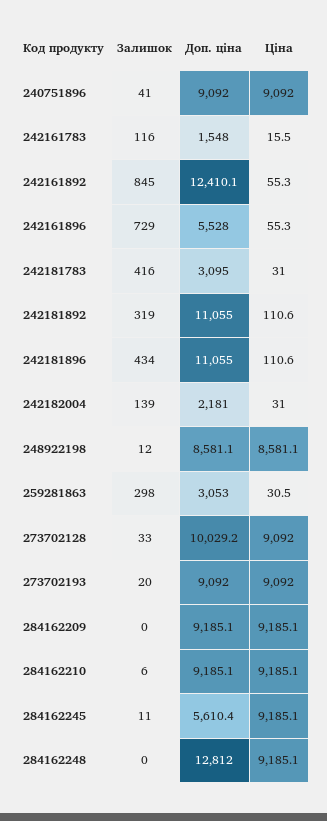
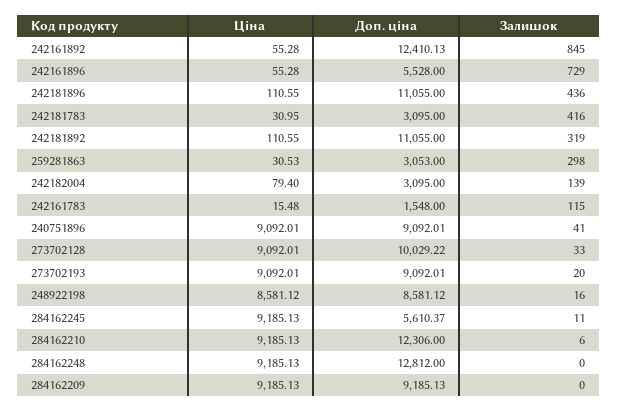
  {
    "Залишок": {
      "240751896": 41,
-     "242161783": 116,
+     "242161783": 115,
      "242161892": 845,
      "242161896": 729,
      "242181783": 416,
      "242181892": 319,
-     "242181896": 434,
+     "242181896": 436,
      "242182004": 139,
-     "248922198": 12,
+     "248922198": 16,
      "259281863": 298,
      "273702128": 33,
      "273702193": 20,
      "284162209": 0,
      "284162210": 6,
      "284162245": 11,
      "284162248": 0
    },
    "Доп. ціна": {
      "240751896": 9092.01,
      "242161783": 1548,
      "242161892": 12410.13,
      "242161896": 5528,
      "242181783": 3095,
      "242181892": 11055,
      "242181896": 11055,
-     "242182004": 2181,
+     "242182004": 3095,
      "248922198": 8581.12,
      "259281863": 3053,
      "273702128": 10029.22,
      "273702193": 9092.01,
      "284162209": 9185.13,
-     "284162210": 9185.1,
+     "284162210": 12306,
      "284162245": 5610.37,
      "284162248": 12812
    },
    "Ціна": {
      "240751896": 9092.01,
      "242161783": 15.48,
      "242161892": 55.28,
      "242161896": 55.28,
      "242181783": 30.95,
      "242181892": 110.55,
      "242181896": 110.55,
-     "242182004": 31,
+     "242182004": 79.4,
      "248922198": 8581.12,
      "259281863": 30.53,
      "273702128": 9092.01,
      "273702193": 9092.01,
      "284162209": 9185.13,
      "284162210": 9185.13,
      "284162245": 9185.13,
      "284162248": 9185.13
    }
  }

